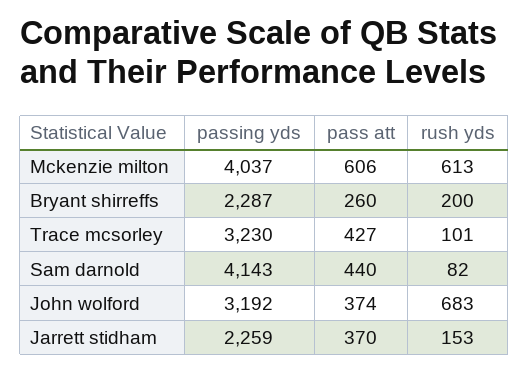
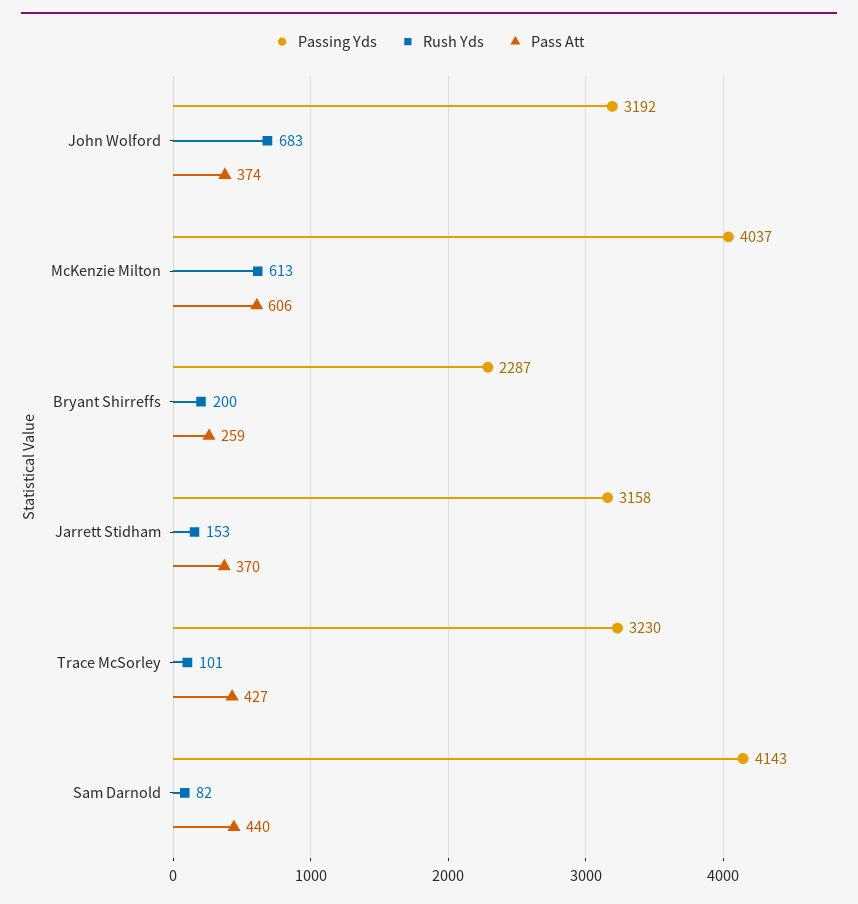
  {
    "passing yds": {
      "Mckenzie milton": 4037,
      "Bryant shirreffs": 2287,
      "Trace mcsorley": 3230,
      "Sam darnold": 4143,
      "John wolford": 3192,
-     "Jarrett stidham": 2259
+     "Jarrett stidham": 3158
    },
    "pass att": {
      "Mckenzie milton": 606,
-     "Bryant shirreffs": 260,
+     "Bryant shirreffs": 259,
      "Trace mcsorley": 427,
      "Sam darnold": 440,
      "John wolford": 374,
      "Jarrett stidham": 370
    },
    "rush yds": {
      "Mckenzie milton": 613,
      "Bryant shirreffs": 200,
      "Trace mcsorley": 101,
      "Sam darnold": 82,
      "John wolford": 683,
      "Jarrett stidham": 153
    }
  }

